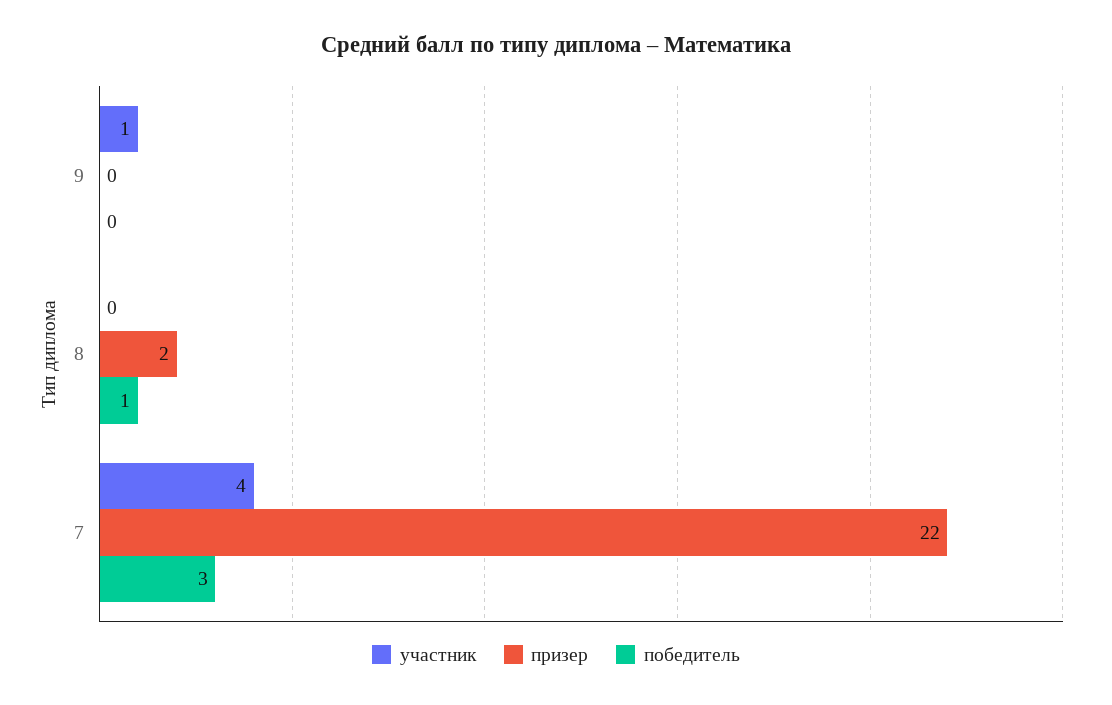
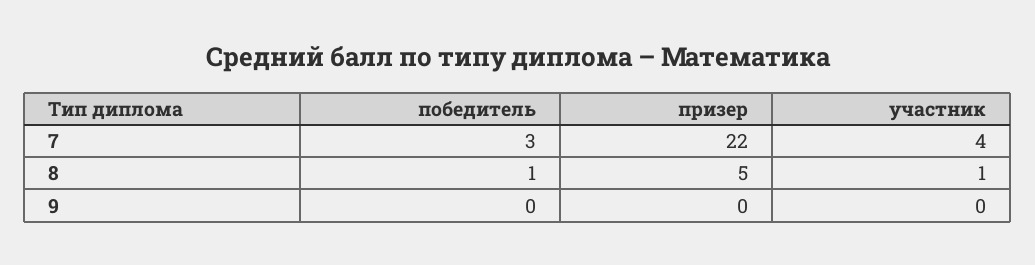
  {
    "участник": {
-     "9": 1,
+     "9": 0,
-     "8": 0,
+     "8": 1,
      "7": 4
    },
    "призер": {
      "9": 0,
-     "8": 2,
+     "8": 5,
      "7": 22
    },
    "победитель": {
      "9": 0,
      "8": 1,
      "7": 3
    }
  }

